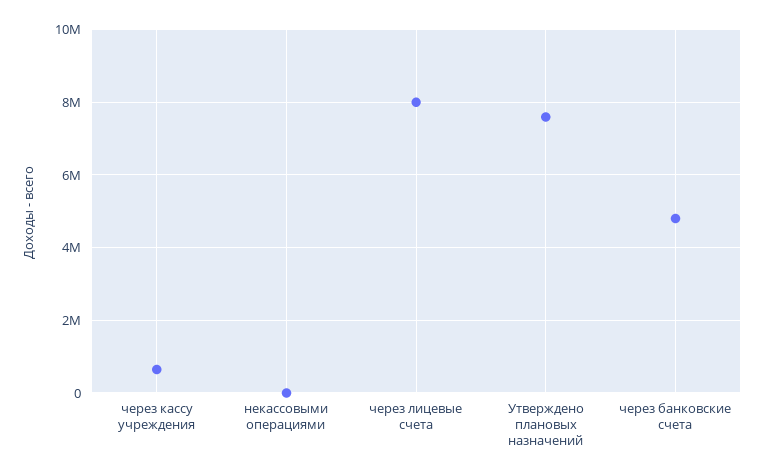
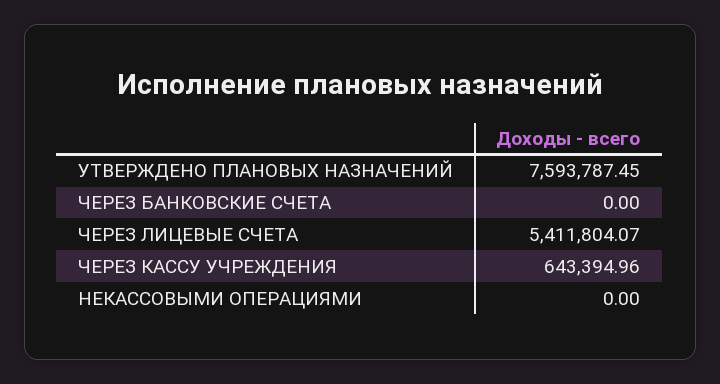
  {
    "через кассу учреждения": 643394.96,
    "некассовыми операциями": 0,
-   "через лицевые счета": 8000000,
+   "через лицевые счета": 5411804.07,
    "Утверждено плановых назначений": 7593787.45,
-   "через банковские счета": 4800000
+   "через банковские счета": 0
  }

